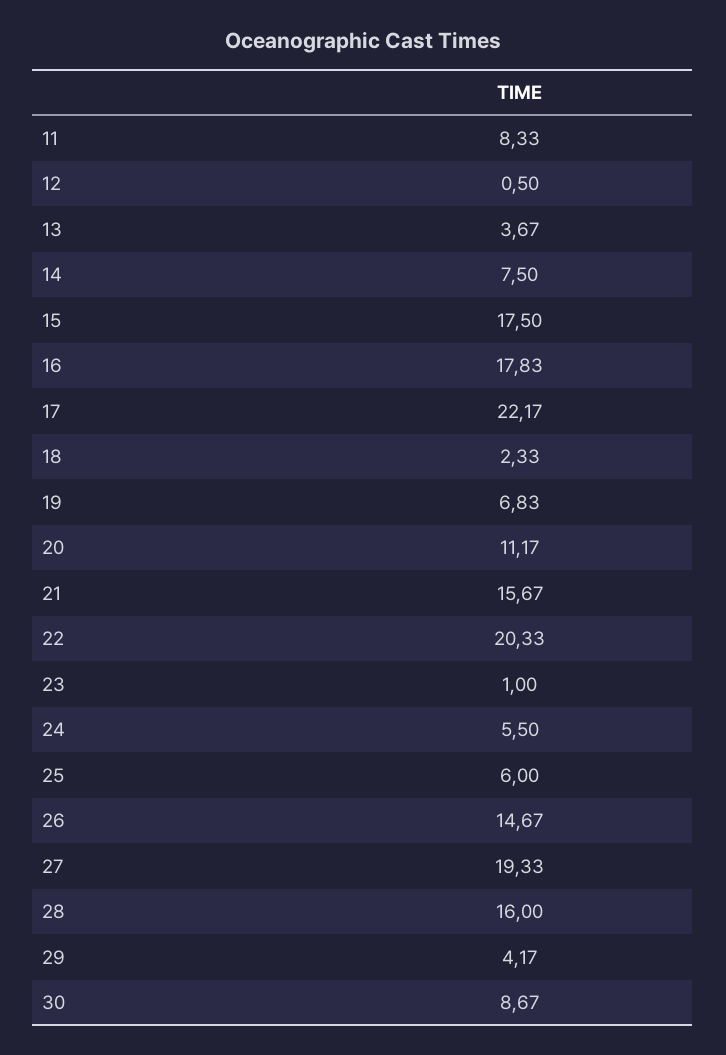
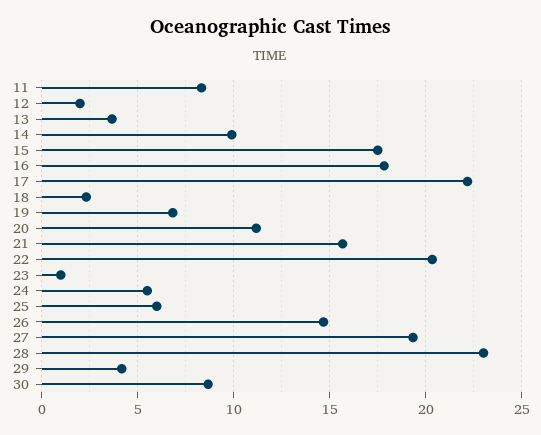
  {
    "11": 8.33,
-   "12": 0.5,
+   "12": 2,
    "13": 3.67,
-   "14": 7.5,
+   "14": 10,
    "15": 17.5,
    "16": 17.83,
    "17": 22.17,
    "18": 2.33,
    "19": 6.83,
    "20": 11.17,
    "21": 15.67,
    "22": 20.33,
    "23": 1,
    "24": 5.5,
    "25": 6,
    "26": 14.67,
    "27": 19.33,
-   "28": 16,
+   "28": 23,
    "29": 4.17,
    "30": 8.67
  }

